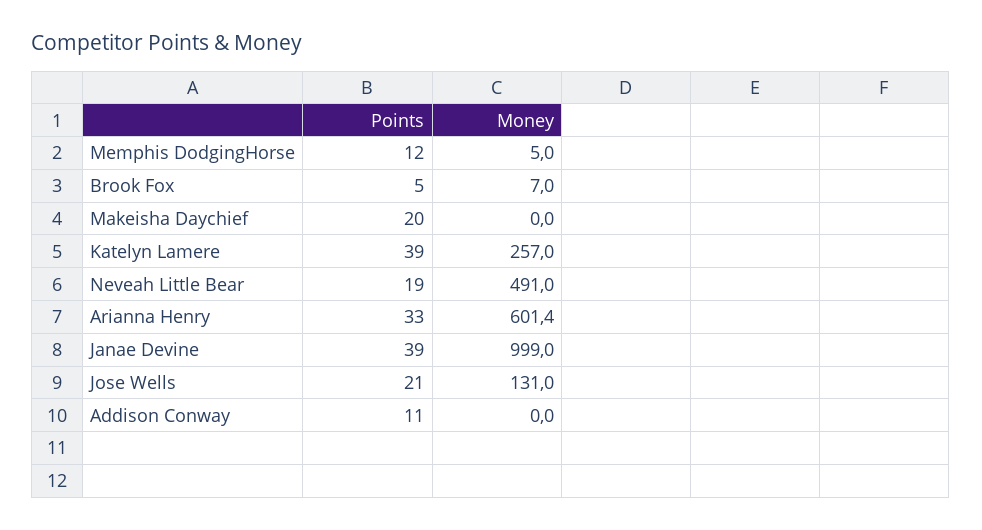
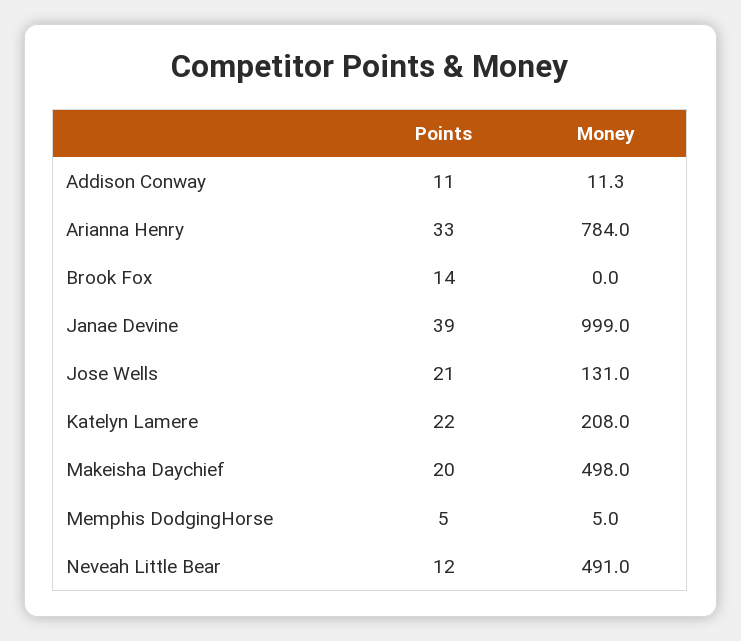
  {
    "Points": {
-     "Memphis DodgingHorse": 12,
+     "Memphis DodgingHorse": 5,
-     "Brook Fox": 5,
+     "Brook Fox": 14,
      "Makeisha Daychief": 20,
-     "Katelyn Lamere": 39,
+     "Katelyn Lamere": 22,
-     "Neveah Little Bear": 19,
+     "Neveah Little Bear": 12,
      "Arianna Henry": 33,
      "Janae Devine": 39,
      "Jose Wells": 21,
      "Addison Conway": 11
    },
    "Money": {
      "Memphis DodgingHorse": 5,
-     "Brook Fox": 7,
+     "Brook Fox": 0,
-     "Makeisha Daychief": 0,
+     "Makeisha Daychief": 498,
-     "Katelyn Lamere": 257,
+     "Katelyn Lamere": 208,
      "Neveah Little Bear": 491,
-     "Arianna Henry": 601.4,
+     "Arianna Henry": 784,
      "Janae Devine": 999,
      "Jose Wells": 131,
-     "Addison Conway": 0
+     "Addison Conway": 11.3
    }
  }

